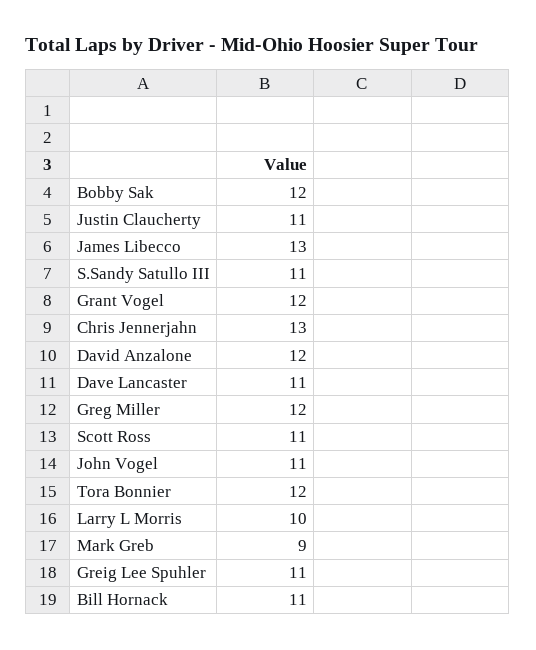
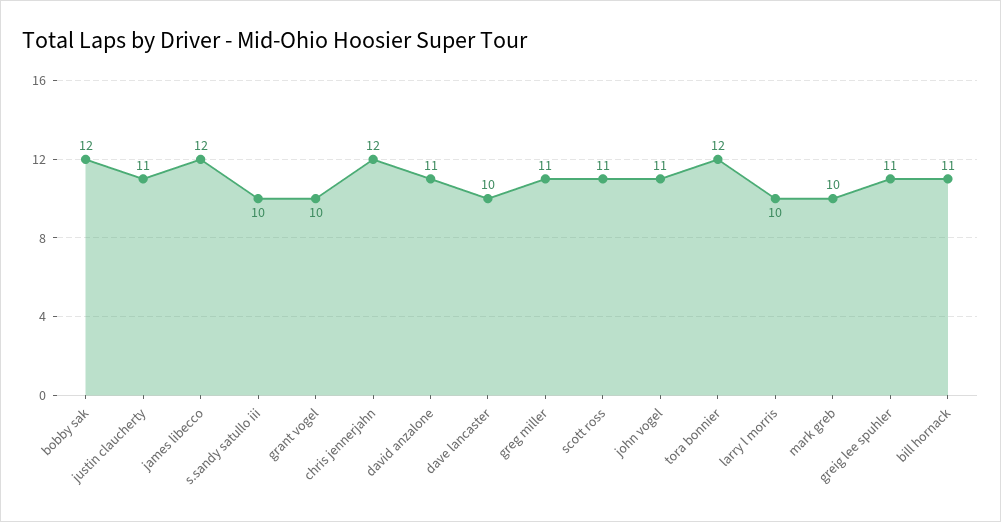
  {
    "Bobby Sak": 12,
    "Justin Claucherty": 11,
-   "James Libecco": 13,
+   "James Libecco": 12,
-   "S.Sandy Satullo III": 11,
+   "S.Sandy Satullo III": 10,
-   "Grant Vogel": 12,
+   "Grant Vogel": 10,
-   "Chris Jennerjahn": 13,
+   "Chris Jennerjahn": 12,
-   "David Anzalone": 12,
+   "David Anzalone": 11,
-   "Dave Lancaster": 11,
+   "Dave Lancaster": 10,
-   "Greg Miller": 12,
+   "Greg Miller": 11,
    "Scott Ross": 11,
    "John Vogel": 11,
    "Tora Bonnier": 12,
    "Larry L Morris": 10,
-   "Mark Greb": 9,
+   "Mark Greb": 10,
    "Greig Lee Spuhler": 11,
    "Bill Hornack": 11
  }

